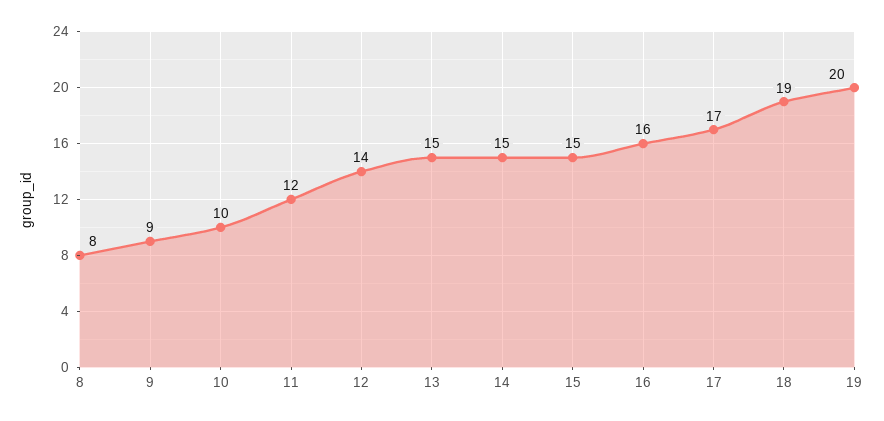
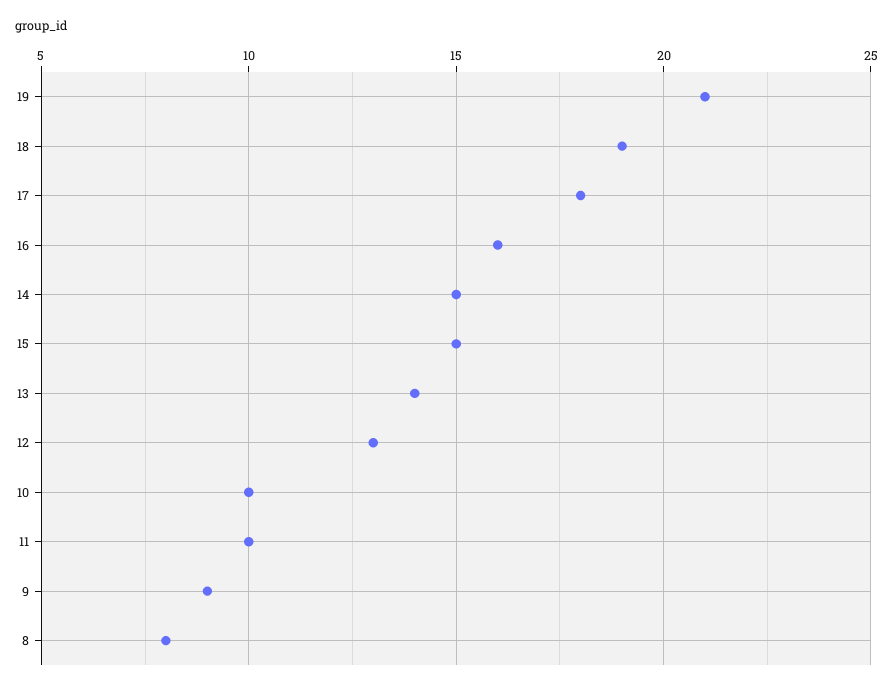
  {
    "8": 8,
    "9": 9,
    "10": 10,
-   "11": 12,
+   "11": 10,
-   "12": 14,
+   "12": 13,
-   "13": 15,
+   "13": 14,
    "14": 15,
    "15": 15,
    "16": 16,
-   "17": 17,
+   "17": 18,
    "18": 19,
-   "19": 20
+   "19": 21
  }

